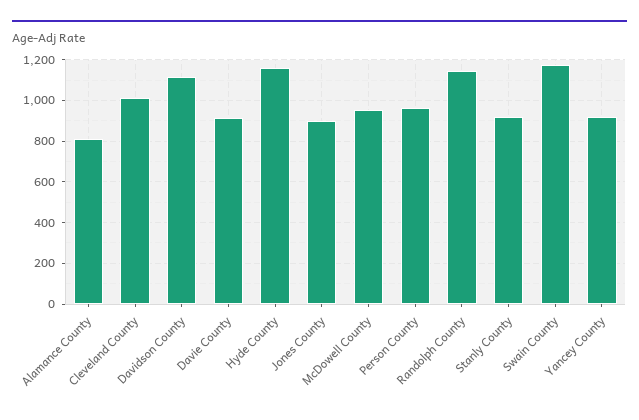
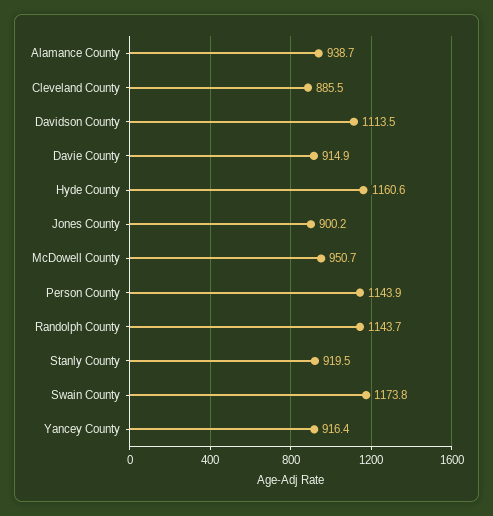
  {
-   "Alamance County": 800,
+   "Alamance County": 938.7,
-   "Cleveland County": 1000,
+   "Cleveland County": 885.5,
    "Davidson County": 1113.5,
    "Davie County": 914.9,
    "Hyde County": 1160.6,
    "Jones County": 900.2,
    "McDowell County": 950.7,
-   "Person County": 950,
+   "Person County": 1143.9,
    "Randolph County": 1143.7,
    "Stanly County": 919.5,
    "Swain County": 1173.8,
    "Yancey County": 916.4
  }

